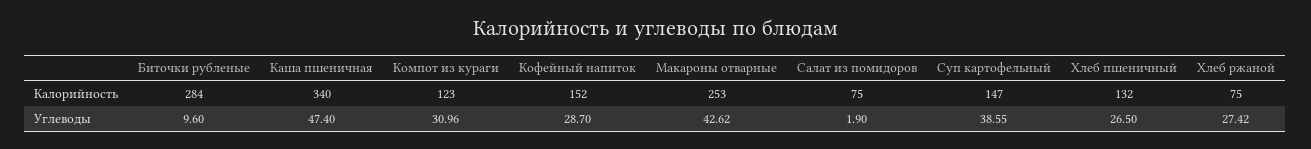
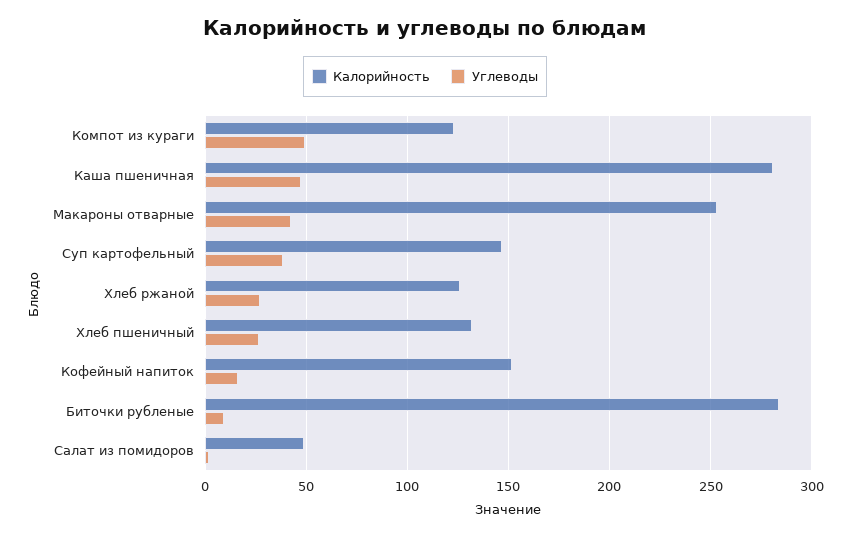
  {
    "Калорийность": {
      "Биточки рубленые": 284,
-     "Каша пшеничная": 340,
+     "Каша пшеничная": 280,
      "Компот из кураги": 123,
      "Кофейный напиток": 152,
      "Макароны отварные": 253,
-     "Салат из помидоров": 75,
+     "Салат из помидоров": 50,
      "Суп картофельный": 147,
      "Хлеб пшеничный": 132,
-     "Хлеб ржаной": 75
+     "Хлеб ржаной": 125
    },
    "Углеводы": {
      "Биточки рубленые": 9.6,
      "Каша пшеничная": 47.4,
-     "Компот из кураги": 30.96,
+     "Компот из кураги": 50,
-     "Кофейный напиток": 28.7,
+     "Кофейный напиток": 15,
      "Макароны отварные": 42.62,
      "Салат из помидоров": 1.9,
      "Суп картофельный": 38.55,
      "Хлеб пшеничный": 26.5,
      "Хлеб ржаной": 27.42
    }
  }

